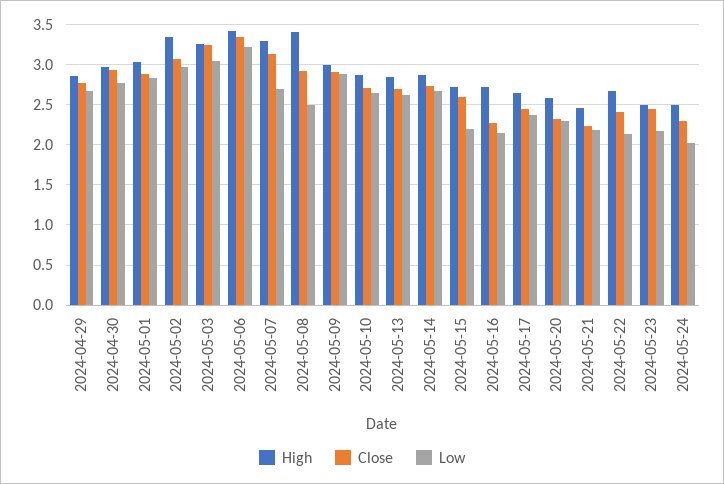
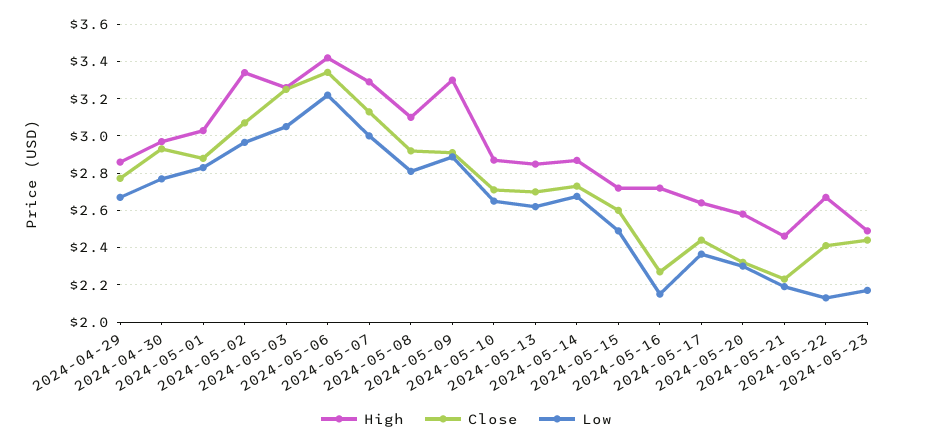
  {
    "High": {
      "2024-04-29": 2.85,
      "2024-04-30": 2.95,
      "2024-05-01": 3.05,
      "2024-05-02": 3.35,
      "2024-05-03": 3.25,
      "2024-05-06": 3.4,
      "2024-05-07": 3.3,
-     "2024-05-08": 3.4,
+     "2024-05-08": 3.1,
-     "2024-05-09": 3,
+     "2024-05-09": 3.3,
      "2024-05-10": 2.85,
      "2024-05-13": 2.85,
      "2024-05-14": 2.85,
      "2024-05-15": 2.7,
      "2024-05-16": 2.7,
      "2024-05-17": 2.65,
      "2024-05-20": 2.6,
      "2024-05-21": 2.45,
      "2024-05-22": 2.65,
-     "2024-05-23": 2.5,
+     "2024-05-23": 2.5
-     "2024-05-24": 2.5
    },
    "Close": {
      "2024-04-29": 2.75,
      "2024-04-30": 2.95,
      "2024-05-01": 2.9,
      "2024-05-02": 3.05,
      "2024-05-03": 3.25,
      "2024-05-06": 3.35,
      "2024-05-07": 3.15,
      "2024-05-08": 2.9,
      "2024-05-09": 2.9,
      "2024-05-10": 2.7,
      "2024-05-13": 2.7,
      "2024-05-14": 2.75,
      "2024-05-15": 2.6,
      "2024-05-16": 2.25,
      "2024-05-17": 2.45,
      "2024-05-20": 2.3,
      "2024-05-21": 2.25,
      "2024-05-22": 2.4,
-     "2024-05-23": 2.45,
+     "2024-05-23": 2.45
-     "2024-05-24": 2.3
    },
    "Low": {
      "2024-04-29": 2.65,
      "2024-04-30": 2.75,
      "2024-05-01": 2.85,
      "2024-05-02": 2.95,
      "2024-05-03": 3.05,
      "2024-05-06": 3.2,
-     "2024-05-07": 2.7,
+     "2024-05-07": 3,
-     "2024-05-08": 2.5,
+     "2024-05-08": 2.8,
      "2024-05-09": 2.9,
      "2024-05-10": 2.65,
      "2024-05-13": 2.6,
      "2024-05-14": 2.7,
-     "2024-05-15": 2.2,
+     "2024-05-15": 2.5,
      "2024-05-16": 2.15,
      "2024-05-17": 2.35,
      "2024-05-20": 2.3,
      "2024-05-21": 2.2,
      "2024-05-22": 2.15,
-     "2024-05-23": 2.15,
+     "2024-05-23": 2.15
-     "2024-05-24": 2
    }
  }

